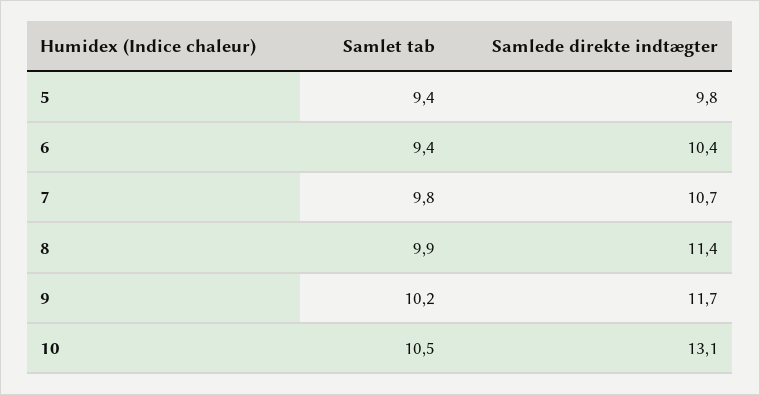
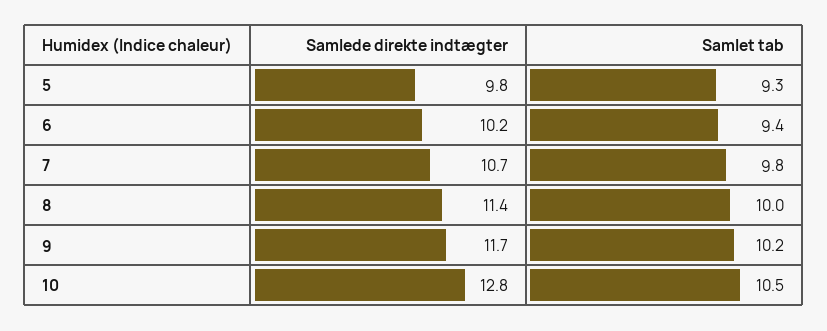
  {
    "Samlet tab": {
-     "5": 9.4,
+     "5": 9.3,
      "6": 9.4,
      "7": 9.8,
-     "8": 9.9,
+     "8": 10,
      "9": 10.2,
      "10": 10.5
    },
    "Samlede direkte indtægter": {
      "5": 9.8,
-     "6": 10.4,
+     "6": 10.2,
      "7": 10.7,
      "8": 11.4,
      "9": 11.7,
-     "10": 13.1
+     "10": 12.8
    }
  }

